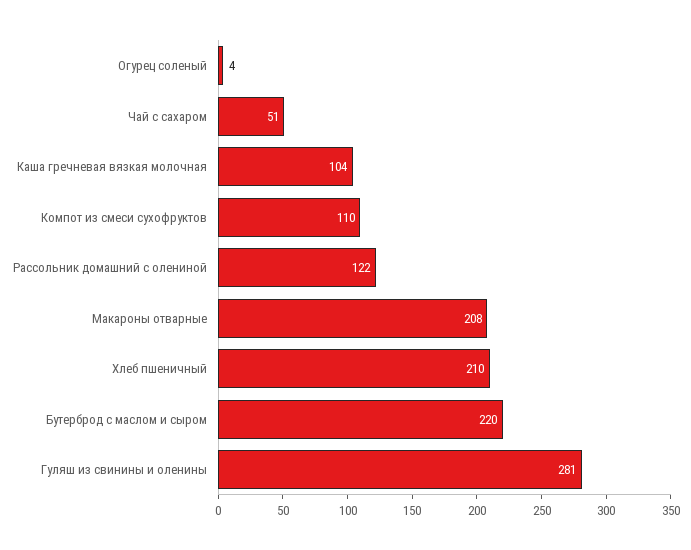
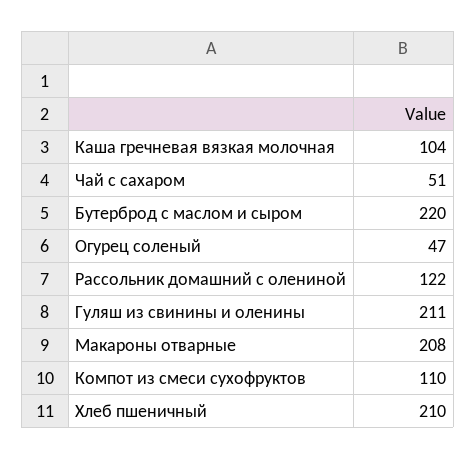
  {
-   "Огурец соленый": 4,
+   "Огурец соленый": 47,
    "Чай с сахаром": 51,
    "Каша гречневая вязкая молочная": 104,
    "Компот из смеси сухофруктов": 110,
    "Рассольник домашний с олениной": 122,
    "Макароны отварные": 208,
    "Хлеб пшеничный": 210,
    "Бутерброд с маслом и сыром": 220,
-   "Гуляш из свинины и оленины": 281
+   "Гуляш из свинины и оленины": 211
  }

